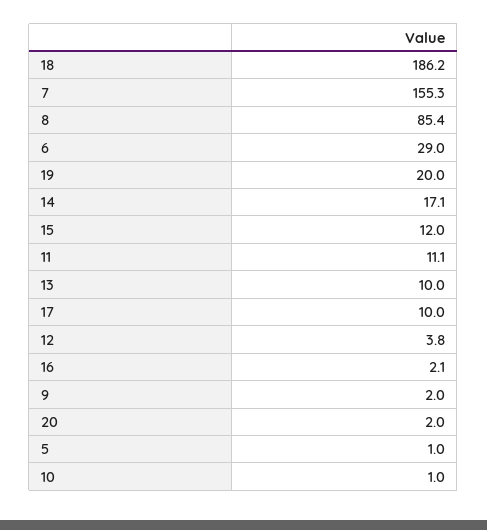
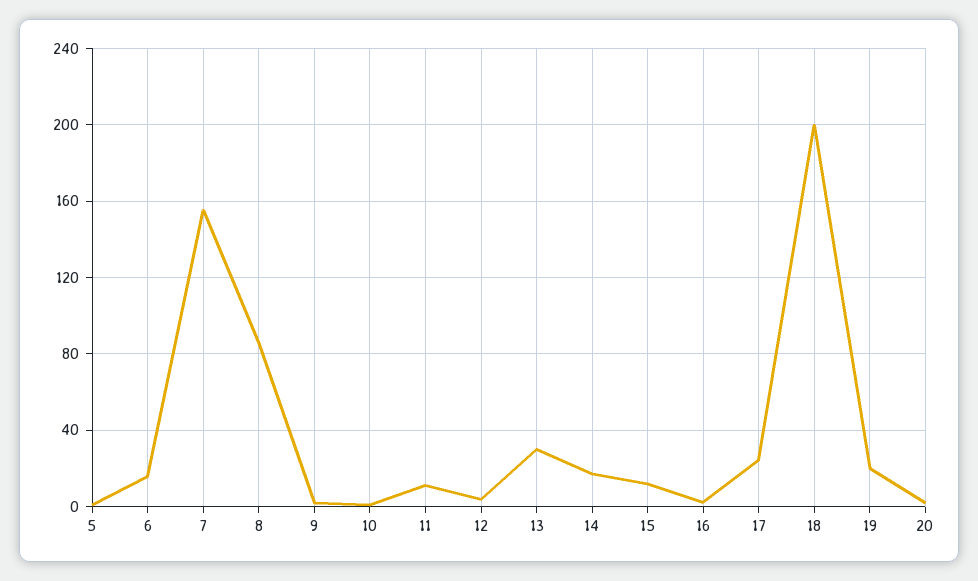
  {
-   "18": 186.2,
+   "18": 200,
    "7": 155.3,
    "8": 85.4,
-   "6": 29,
+   "6": 15,
    "19": 20,
    "14": 17.1,
    "15": 12,
    "11": 11.1,
-   "13": 10,
+   "13": 30,
-   "17": 10,
+   "17": 25,
    "12": 3.8,
    "16": 2.1,
    "9": 2,
    "20": 2,
    "5": 1,
    "10": 1
  }

